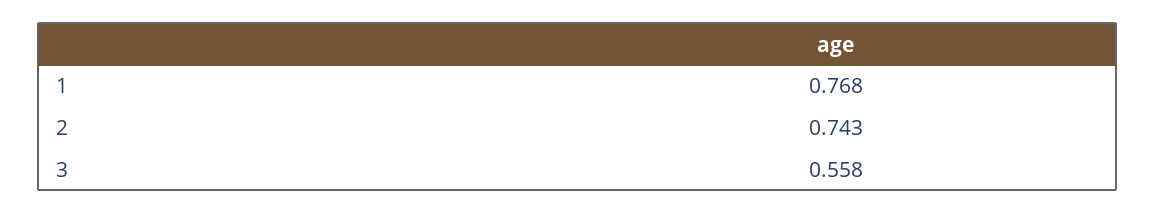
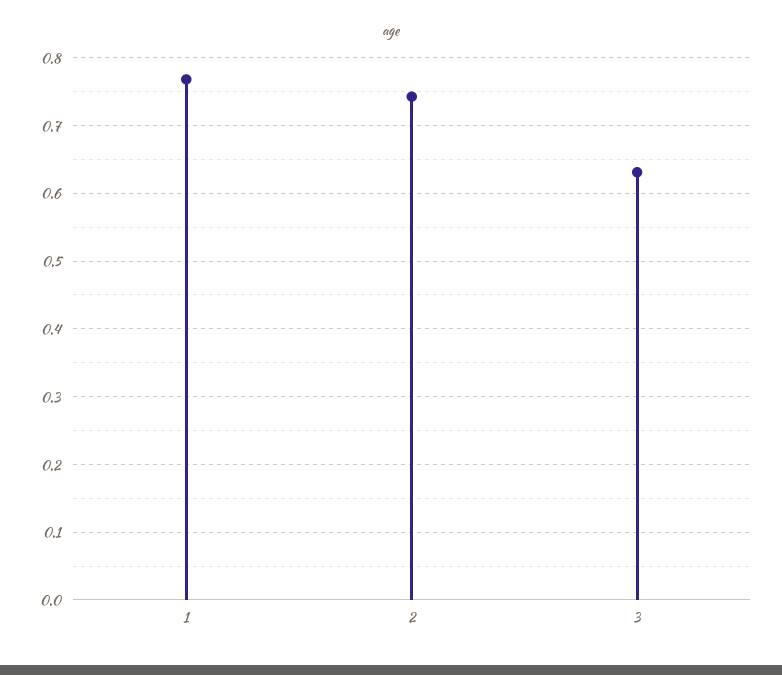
  {
    "1": 0.768,
    "2": 0.743,
-   "3": 0.558
+   "3": 0.63
  }

